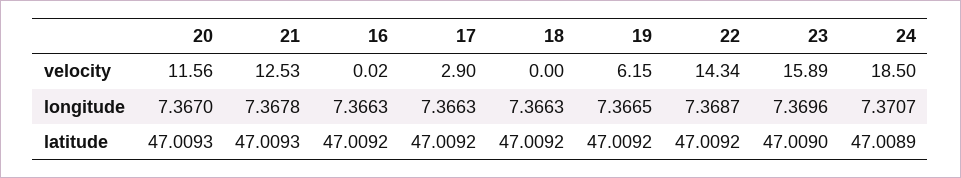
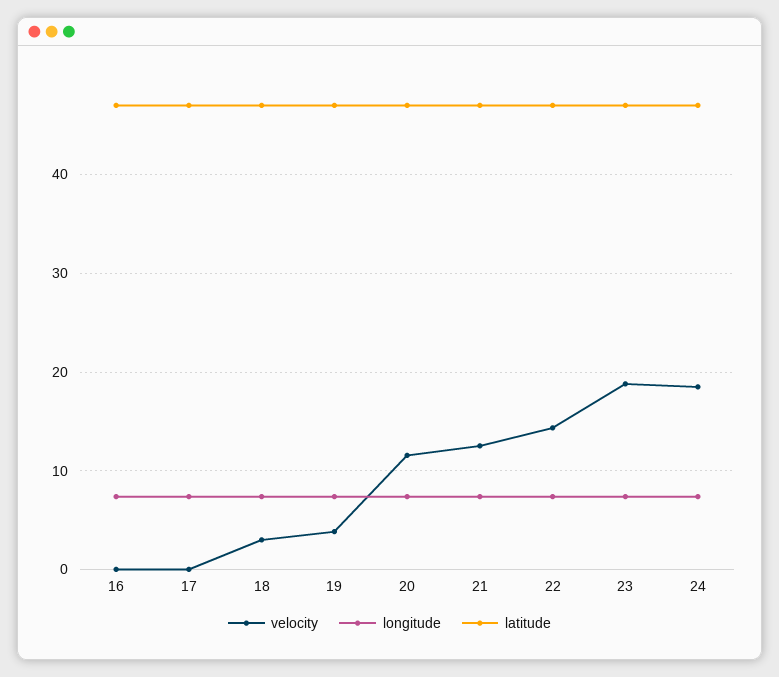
  {
    "velocity": {
      "20": 11.56,
      "21": 12.53,
      "16": 0.02,
-     "17": 2.9,
+     "17": 0,
-     "18": 0,
+     "18": 3,
-     "19": 6.15,
+     "19": 4,
      "22": 14.34,
-     "23": 15.89,
+     "23": 19,
      "24": 18.5
    },
    "longitude": {
      "20": 7.367,
      "21": 7.3678,
      "16": 7.3663,
      "17": 7.3663,
      "18": 7.3663,
      "19": 7.3665,
      "22": 7.3687,
      "23": 7.3696,
      "24": 7.3707
    },
    "latitude": {
      "20": 47.0093,
      "21": 47.0093,
      "16": 47.0092,
      "17": 47.0092,
      "18": 47.0092,
      "19": 47.0092,
      "22": 47.0092,
      "23": 47.009,
      "24": 47.0089
    }
  }

